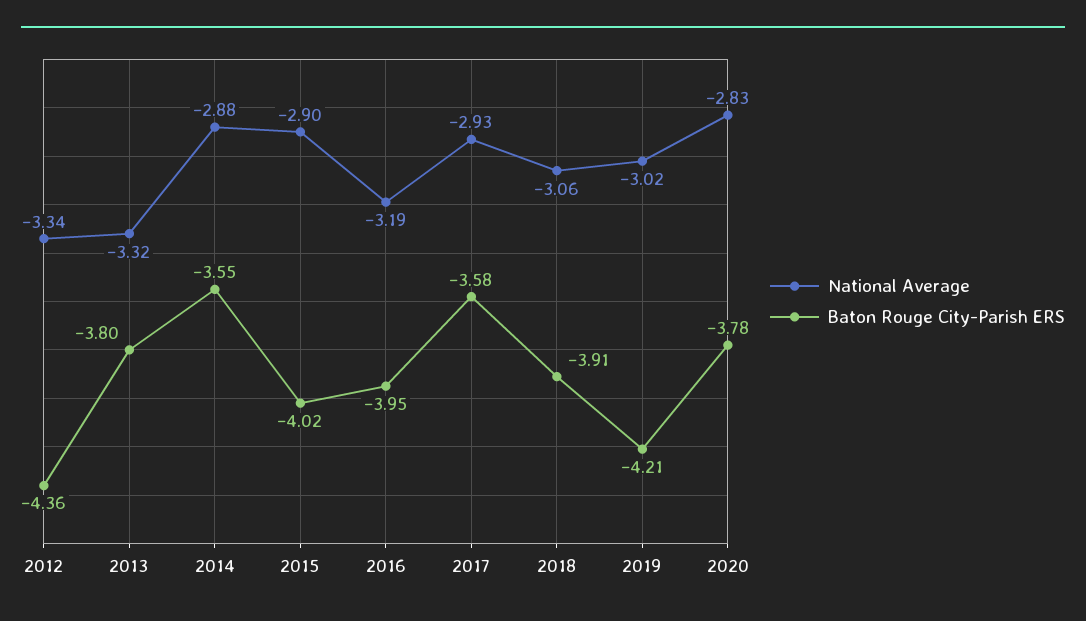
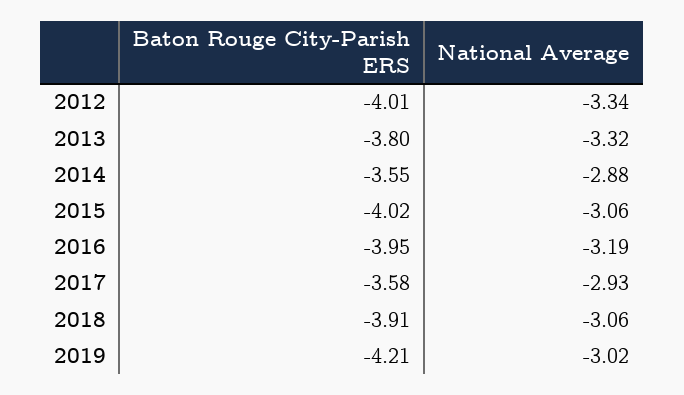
  {
    "National Average": {
      "2012": -3.34,
      "2013": -3.32,
      "2014": -2.88,
-     "2015": -2.9,
+     "2015": -3.06,
      "2016": -3.19,
      "2017": -2.93,
      "2018": -3.06,
-     "2019": -3.02,
+     "2019": -3.02
-     "2020": -2.83
    },
    "Baton Rouge City-Parish ERS": {
-     "2012": -4.36,
+     "2012": -4.01,
      "2013": -3.8,
      "2014": -3.55,
      "2015": -4.02,
      "2016": -3.95,
      "2017": -3.58,
      "2018": -3.91,
-     "2019": -4.21,
+     "2019": -4.21
-     "2020": -3.78
    }
  }

